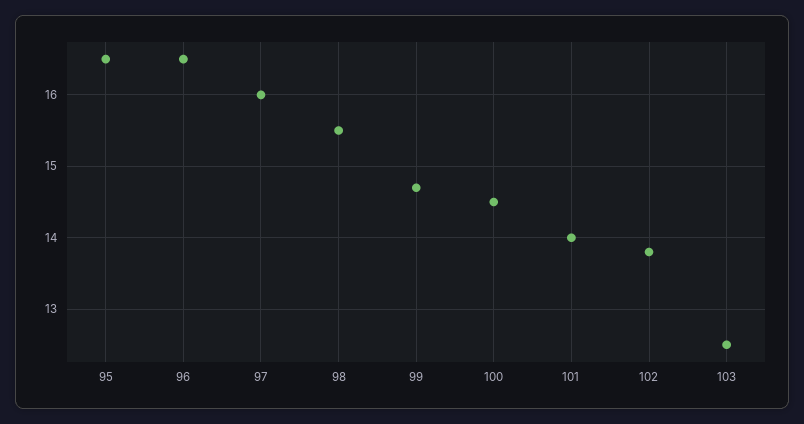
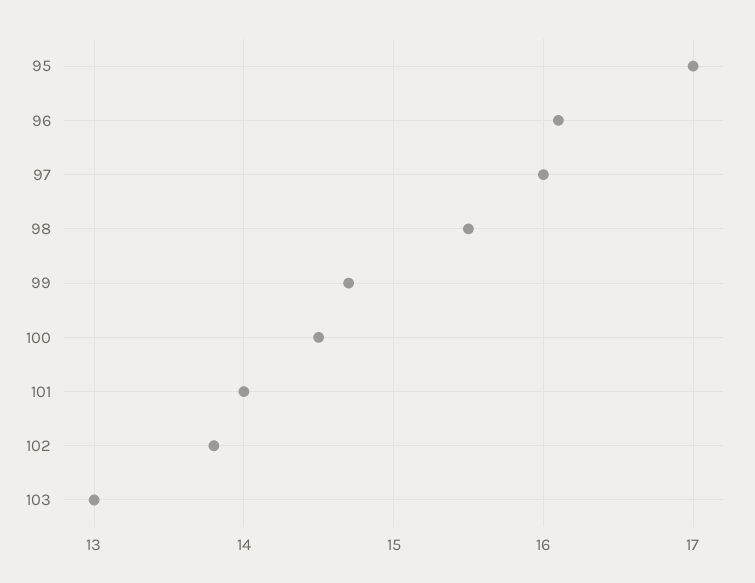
  {
-   "95": 16.5,
+   "95": 17,
-   "96": 16.5,
+   "96": 16.1,
    "97": 16,
    "98": 15.5,
    "99": 14.7,
    "100": 14.5,
    "101": 14,
    "102": 13.8,
-   "103": 12.5
+   "103": 13
  }

